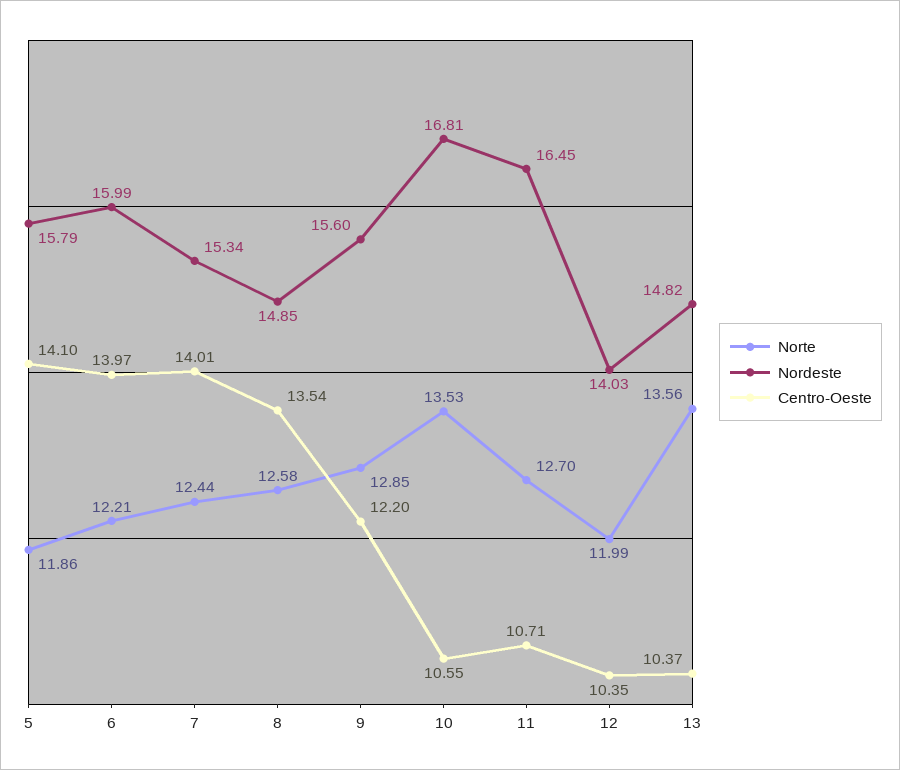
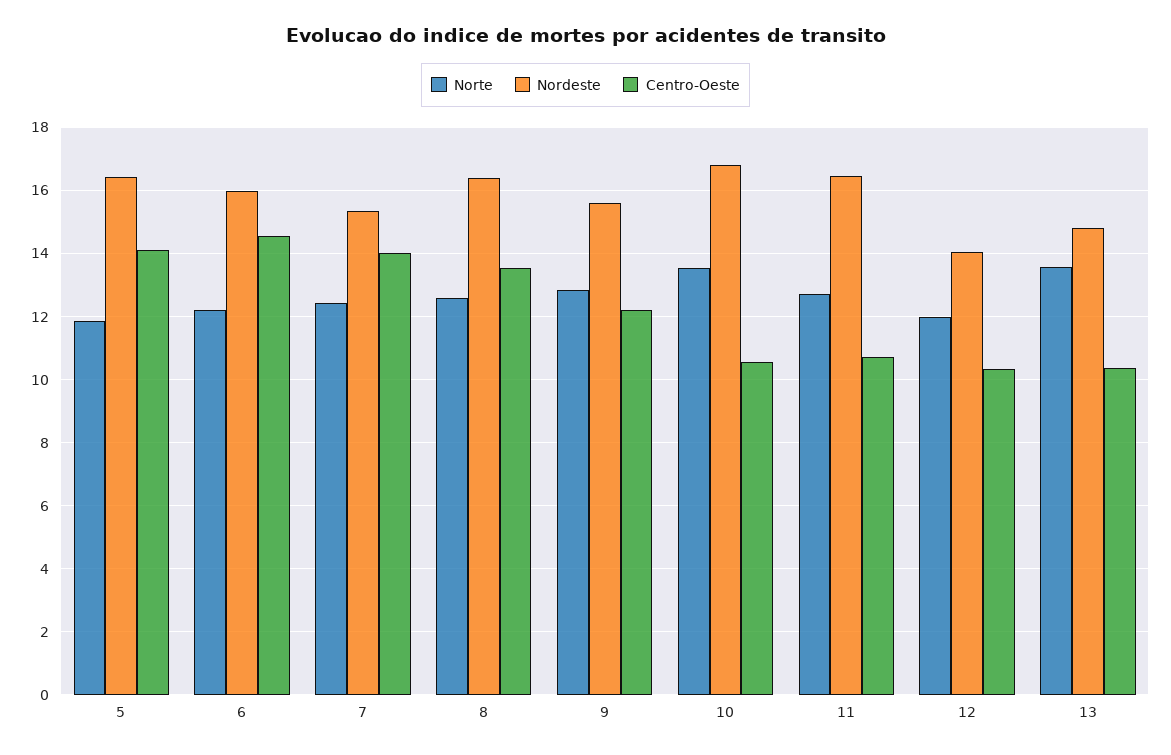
  {
    "Norte": {
      "5": 11.86,
      "6": 12.21,
      "7": 12.44,
      "8": 12.58,
      "9": 12.85,
      "10": 13.53,
      "11": 12.7,
      "12": 11.99,
      "13": 13.56
    },
    "Nordeste": {
-     "5": 15.79,
+     "5": 16.4,
      "6": 15.99,
      "7": 15.34,
-     "8": 14.85,
+     "8": 16.4,
      "9": 15.6,
      "10": 16.81,
      "11": 16.45,
      "12": 14.03,
      "13": 14.82
    },
    "Centro-Oeste": {
      "5": 14.1,
-     "6": 13.97,
+     "6": 14.6,
      "7": 14.01,
      "8": 13.54,
      "9": 12.2,
      "10": 10.55,
      "11": 10.71,
      "12": 10.35,
      "13": 10.37
    }
  }

